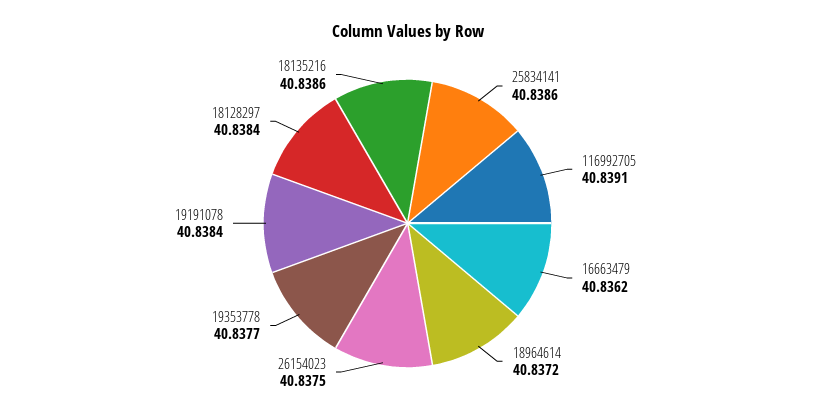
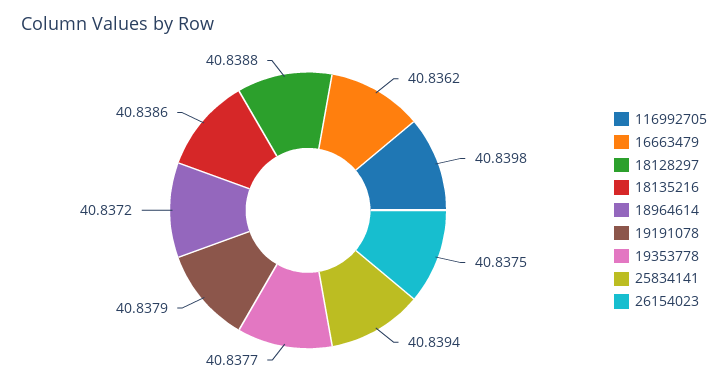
  {
-   "25834141": 40.8386,
+   "25834141": 40.8394,
-   "116992705": 40.8391,
+   "116992705": 40.8398,
    "16663479": 40.8362,
    "18964614": 40.8372,
    "26154023": 40.8375,
    "19353778": 40.8377,
-   "19191078": 40.8384,
+   "19191078": 40.8379,
-   "18128297": 40.8384,
+   "18128297": 40.8388,
    "18135216": 40.8386
  }

